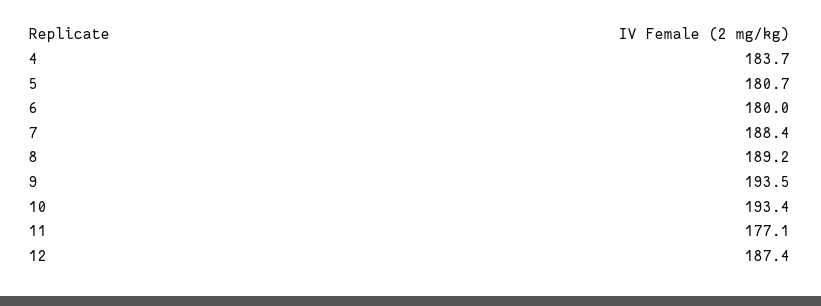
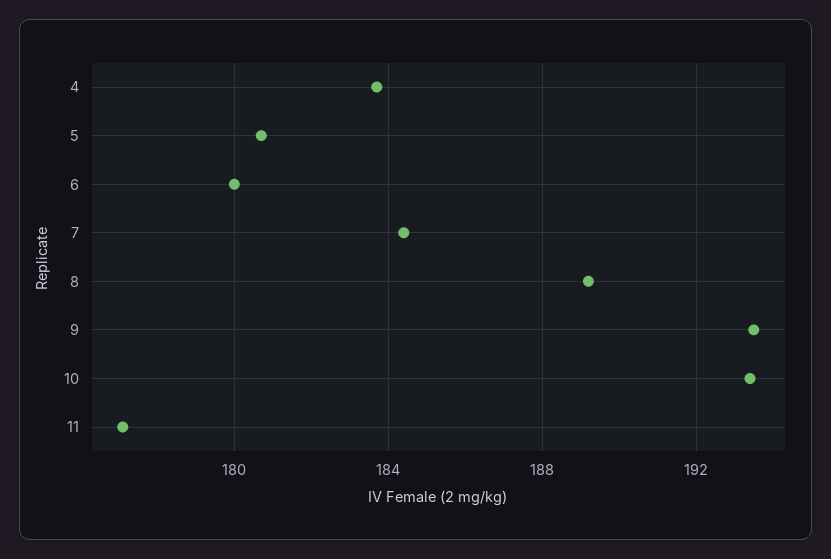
  {
    "4": 183.7,
    "5": 180.7,
    "6": 180,
-   "7": 188.4,
+   "7": 184.5,
    "8": 189.2,
    "9": 193.5,
    "10": 193.4,
-   "11": 177.1,
+   "11": 177.1
-   "12": 187.4
  }

